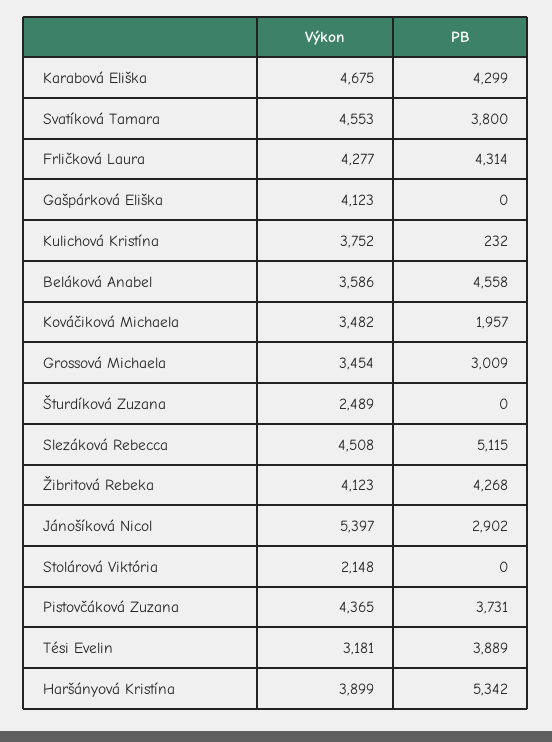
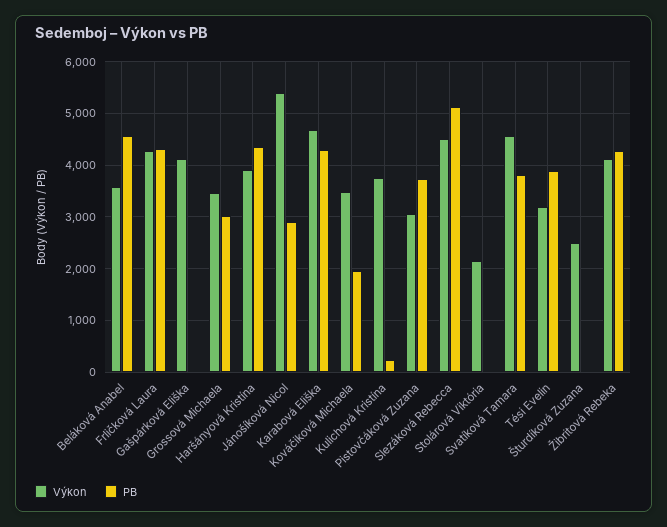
  {
    "Výkon": {
      "Karabová Eliška": 4675,
      "Svatíková Tamara": 4553,
      "Frličková Laura": 4277,
      "Gašpárková Eliška": 4123,
      "Kulichová Kristína": 3752,
      "Beláková Anabel": 3586,
      "Kováčiková Michaela": 3482,
      "Grossová Michaela": 3454,
      "Šturdíková Zuzana": 2489,
      "Slezáková Rebecca": 4508,
      "Žibritová Rebeka": 4123,
      "Jánošíková Nicol": 5397,
      "Stolárová Viktória": 2148,
-     "Pistovčáková Zuzana": 4365,
+     "Pistovčáková Zuzana": 3000,
      "Tési Evelin": 3181,
      "Haršányová Kristína": 3899
    },
    "PB": {
      "Karabová Eliška": 4299,
      "Svatíková Tamara": 3800,
      "Frličková Laura": 4314,
      "Gašpárková Eliška": 0,
      "Kulichová Kristína": 232,
      "Beláková Anabel": 4558,
      "Kováčiková Michaela": 1957,
      "Grossová Michaela": 3009,
      "Šturdíková Zuzana": 0,
      "Slezáková Rebecca": 5115,
      "Žibritová Rebeka": 4268,
      "Jánošíková Nicol": 2902,
      "Stolárová Viktória": 0,
      "Pistovčáková Zuzana": 3731,
      "Tési Evelin": 3889,
-     "Haršányová Kristína": 5342
+     "Haršányová Kristína": 4400
    }
  }

